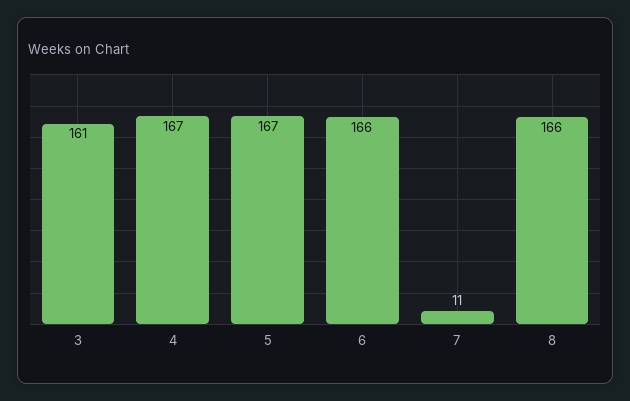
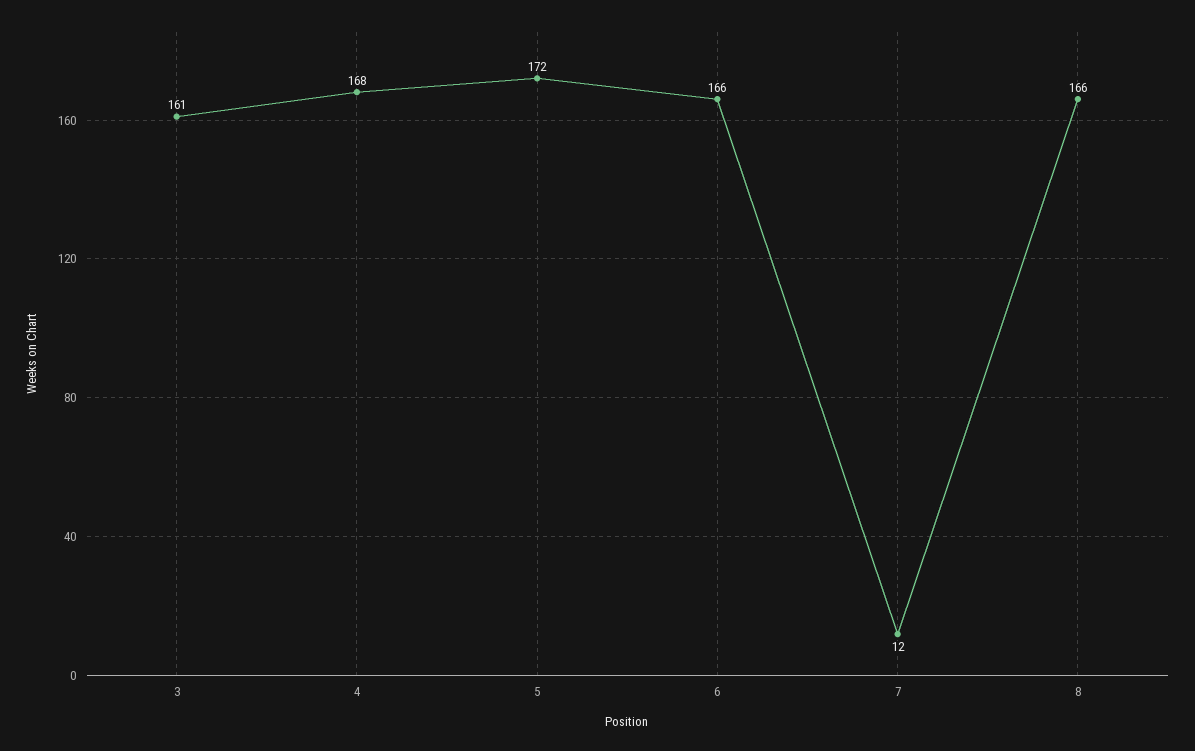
  {
    "3": 161,
-   "4": 167,
+   "4": 168,
-   "5": 167,
+   "5": 172,
    "6": 166,
-   "7": 11,
+   "7": 12,
    "8": 166
  }

